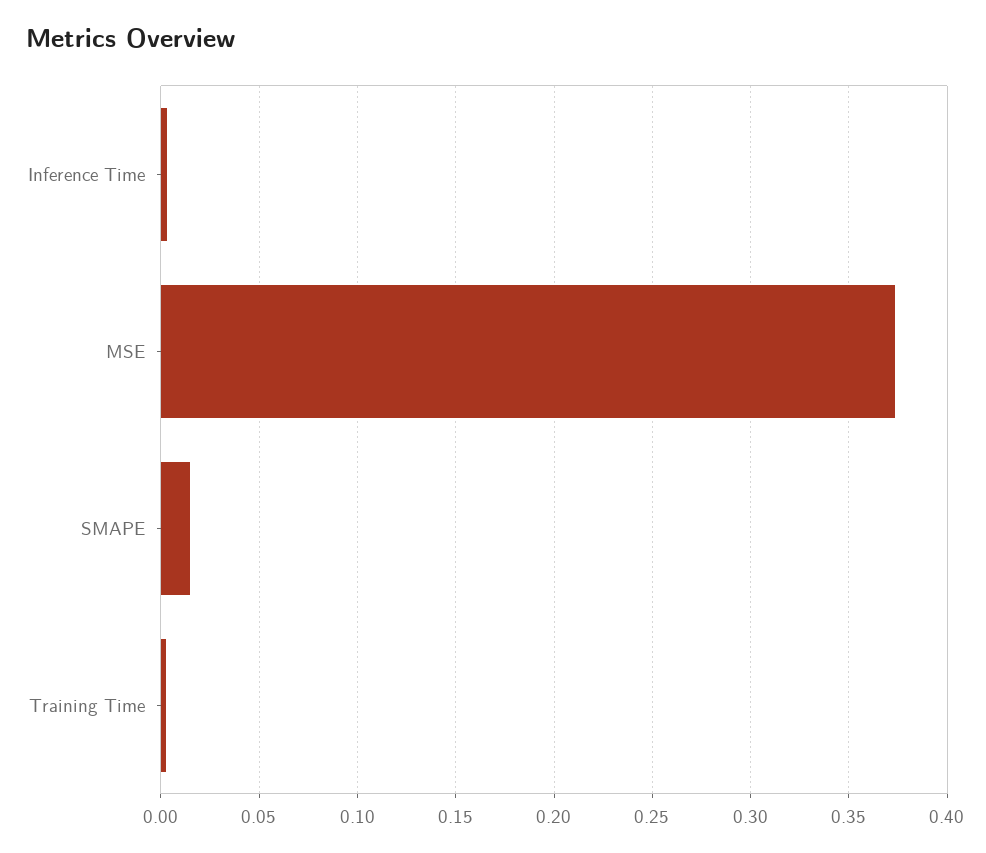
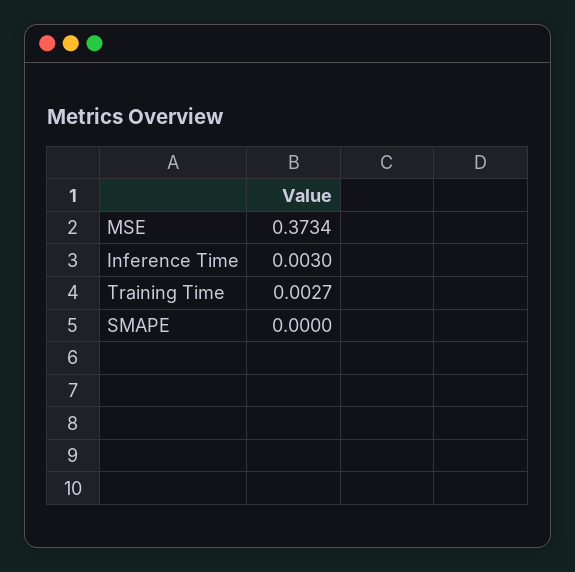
  {
    "Inference Time": 0.003,
    "MSE": 0.3734,
-   "SMAPE": 0.015,
+   "SMAPE": 0,
    "Training Time": 0.0027
  }

